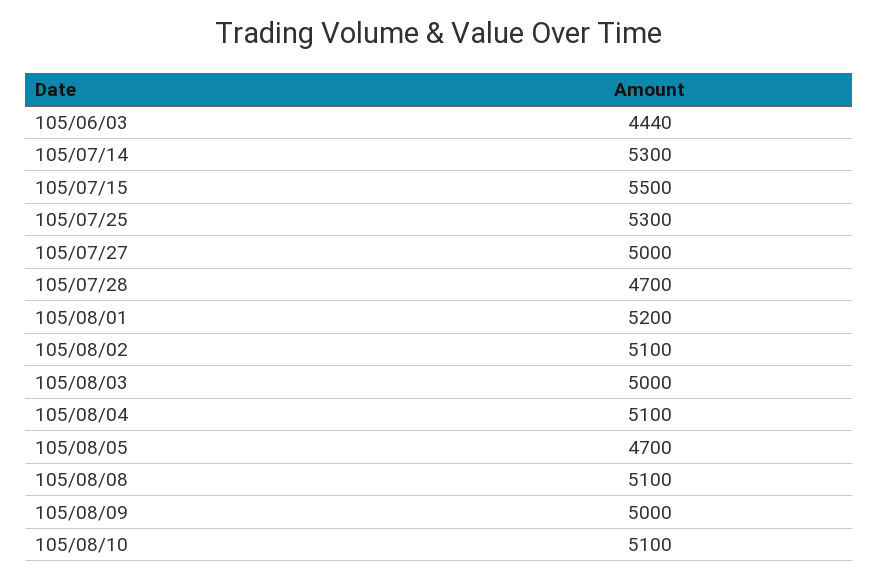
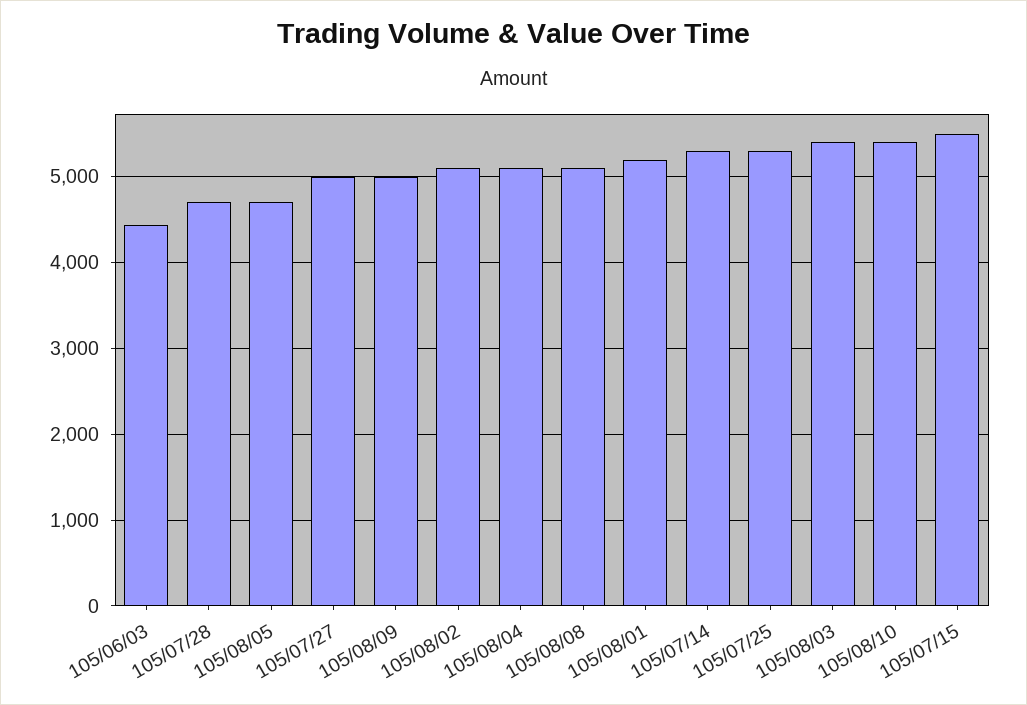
  {
    "105/06/03": 4440,
    "105/07/14": 5300,
    "105/07/15": 5500,
    "105/07/25": 5300,
    "105/07/27": 5000,
    "105/07/28": 4700,
    "105/08/01": 5200,
    "105/08/02": 5100,
-   "105/08/03": 5000,
+   "105/08/03": 5400,
    "105/08/04": 5100,
    "105/08/05": 4700,
    "105/08/08": 5100,
    "105/08/09": 5000,
-   "105/08/10": 5100
+   "105/08/10": 5400
  }

